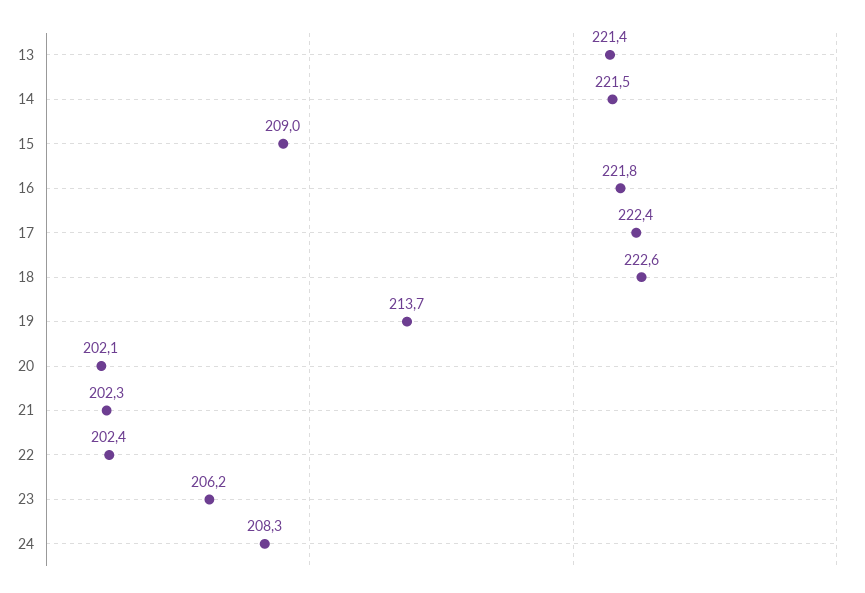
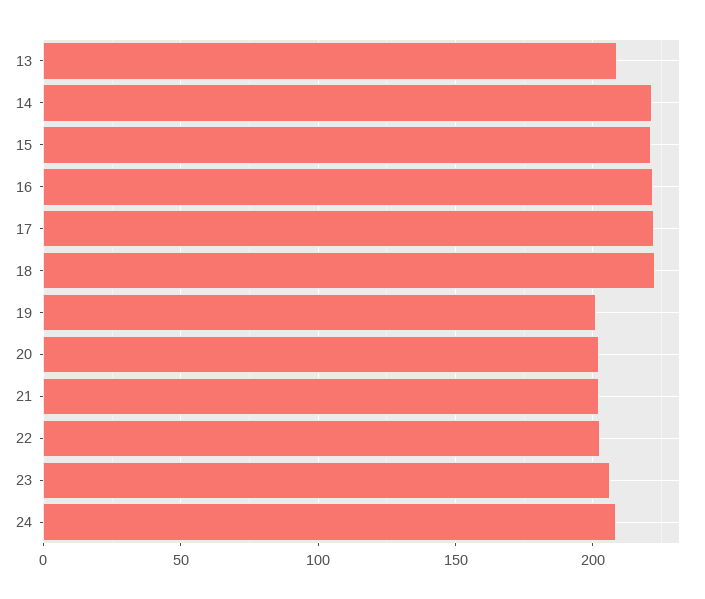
  {
-   "13": 221.4,
+   "13": 210,
    "14": 221.5,
-   "15": 209,
+   "15": 220,
    "16": 221.8,
    "17": 222.4,
    "18": 222.6,
-   "19": 213.7,
+   "19": 200,
    "20": 202.1,
    "21": 202.3,
    "22": 202.4,
    "23": 206.2,
    "24": 208.3
  }

